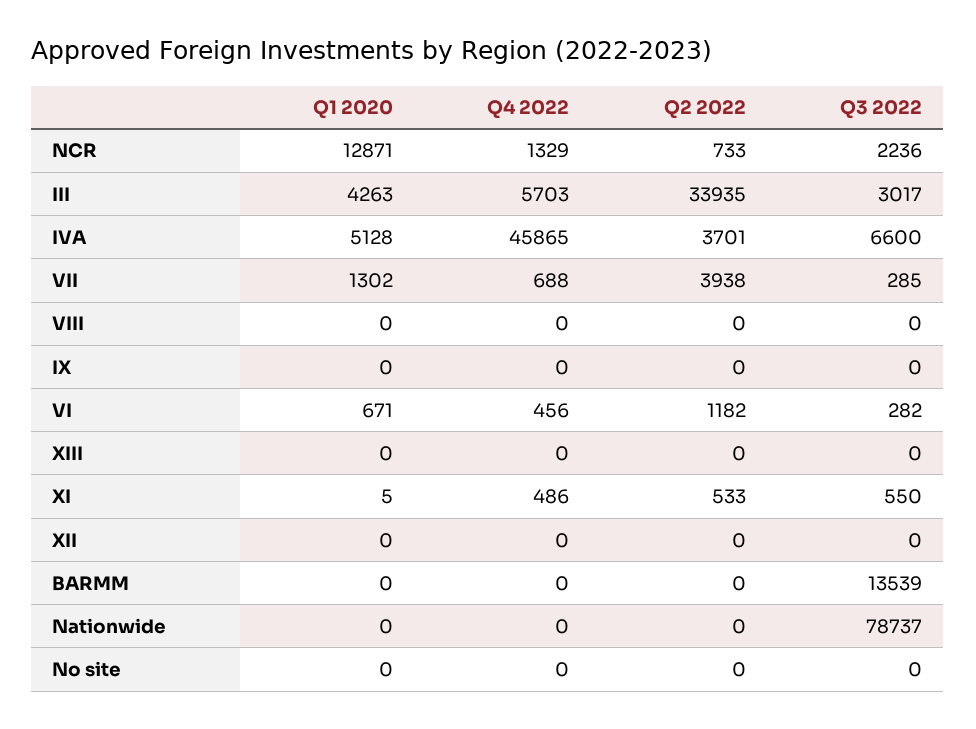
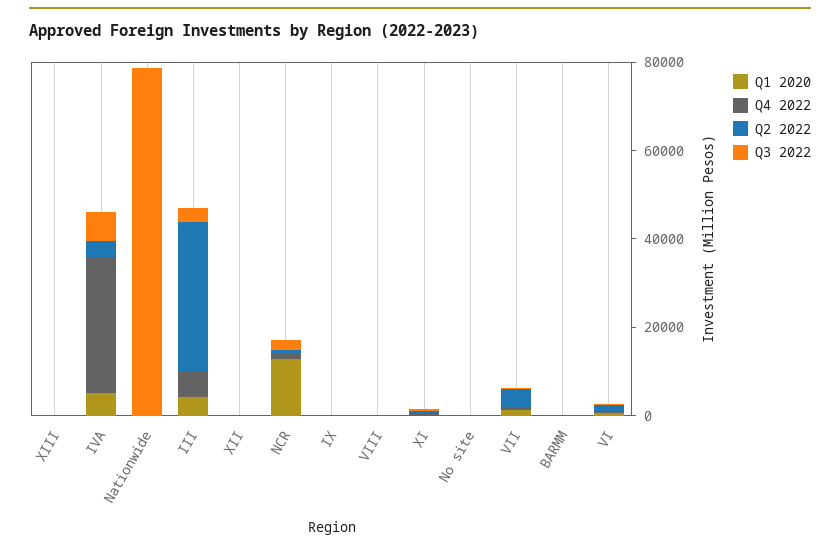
  {
    "Q1 2020": {
      "NCR": 12871,
      "III": 4263,
      "IVA": 5128,
      "VII": 1302,
      "VIII": 0,
      "IX": 0,
      "VI": 671,
      "XIII": 0,
      "XI": 5,
      "XII": 0,
      "BARMM": 0,
      "Nationwide": 0,
      "No site": 0
    },
    "Q4 2022": {
      "NCR": 1329,
      "III": 5703,
-     "IVA": 45865,
+     "IVA": 30000,
      "VII": 688,
      "VIII": 0,
      "IX": 0,
      "VI": 456,
      "XIII": 0,
      "XI": 486,
      "XII": 0,
      "BARMM": 0,
      "Nationwide": 0,
      "No site": 0
    },
    "Q2 2022": {
      "NCR": 733,
      "III": 33935,
      "IVA": 3701,
      "VII": 3938,
      "VIII": 0,
      "IX": 0,
      "VI": 1182,
      "XIII": 0,
      "XI": 533,
      "XII": 0,
      "BARMM": 0,
      "Nationwide": 0,
      "No site": 0
    },
    "Q3 2022": {
      "NCR": 2236,
      "III": 3017,
      "IVA": 6600,
      "VII": 285,
      "VIII": 0,
      "IX": 0,
      "VI": 282,
      "XIII": 0,
      "XI": 550,
      "XII": 0,
-     "BARMM": 13539,
+     "BARMM": 0,
      "Nationwide": 78737,
      "No site": 0
    }
  }

